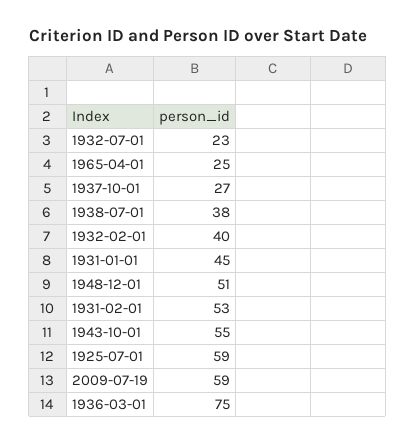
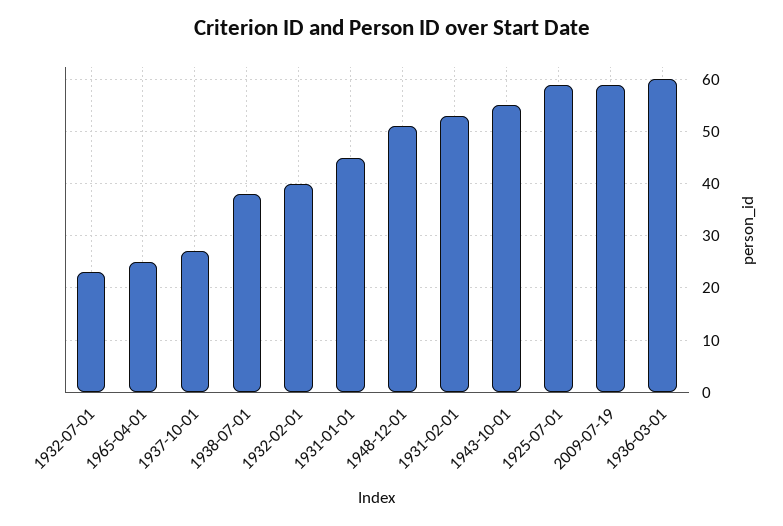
  {
    "1932-07-01": 23,
    "1965-04-01": 25,
    "1937-10-01": 27,
    "1938-07-01": 38,
    "1932-02-01": 40,
    "1931-01-01": 45,
    "1948-12-01": 51,
    "1931-02-01": 53,
    "1943-10-01": 55,
    "1925-07-01": 59,
    "2009-07-19": 59,
-   "1936-03-01": 75
+   "1936-03-01": 60
  }

